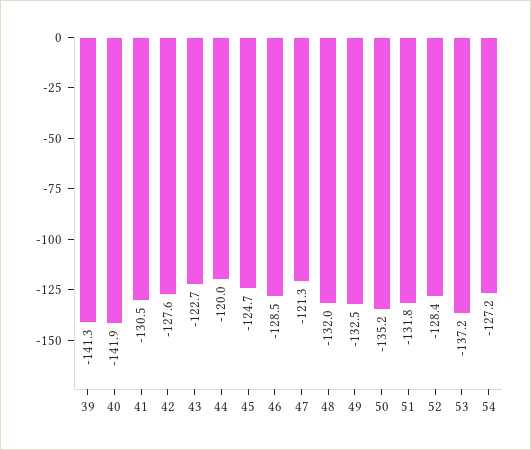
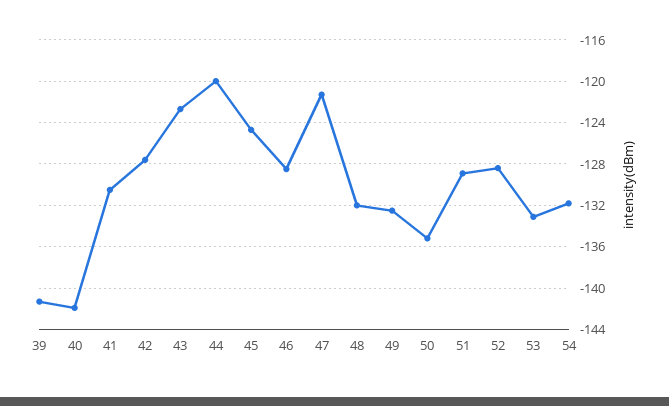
  {
    "39": -141.3,
    "40": -141.9,
    "41": -130.5,
    "42": -127.6,
    "43": -122.7,
    "44": -120,
    "45": -124.7,
    "46": -128.5,
    "47": -121.3,
    "48": -132,
    "49": -132.5,
    "50": -135.2,
-   "51": -131.8,
+   "51": -129,
    "52": -128.4,
-   "53": -137.2,
+   "53": -133,
-   "54": -127.2
+   "54": -132
  }

